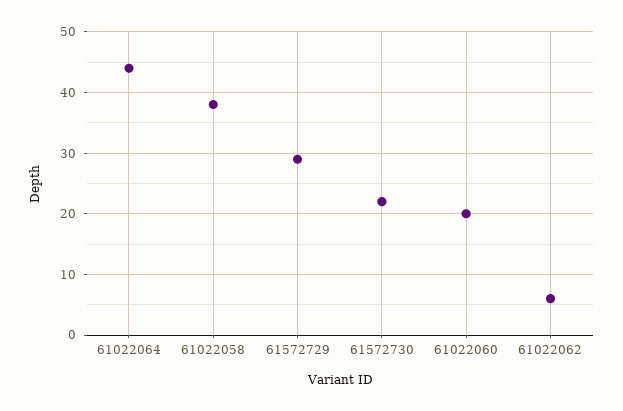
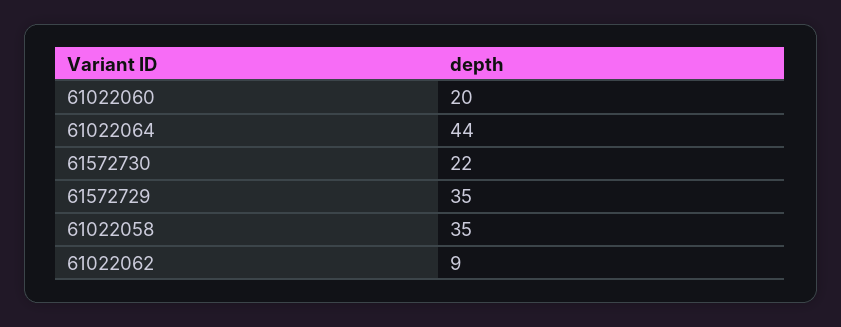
  {
    "61022064": 44,
-   "61022058": 38,
+   "61022058": 35,
-   "61572729": 29,
+   "61572729": 35,
    "61572730": 22,
    "61022060": 20,
-   "61022062": 6
+   "61022062": 9
  }

